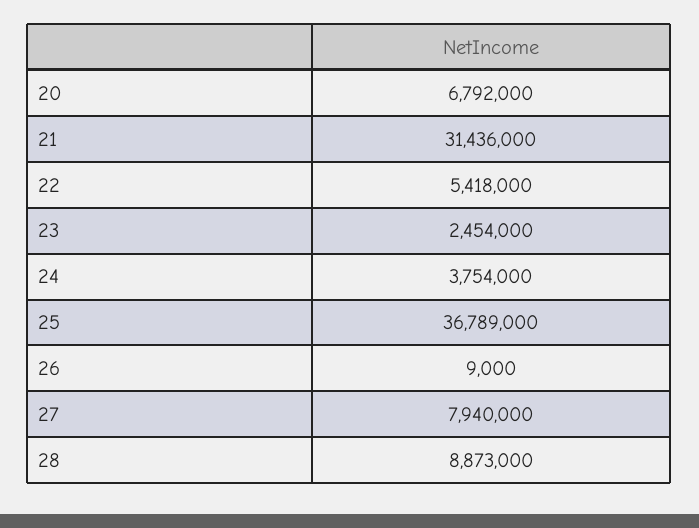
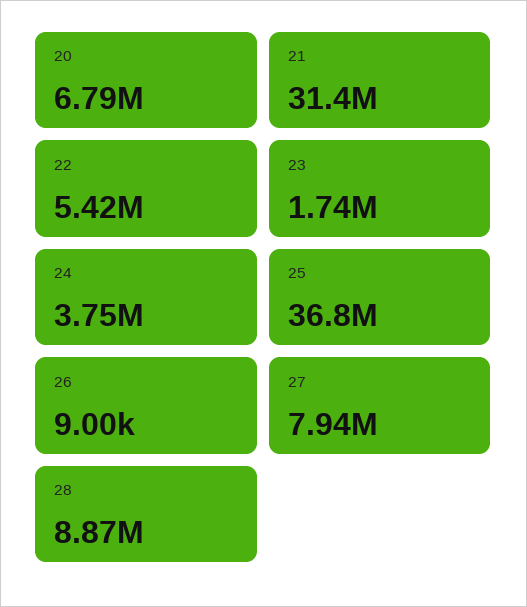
  {
    "20": 6792000,
    "21": 31436000,
    "22": 5418000,
-   "23": 2454000,
+   "23": 1740000,
    "24": 3754000,
    "25": 36789000,
    "26": 9000,
    "27": 7940000,
    "28": 8873000
  }

